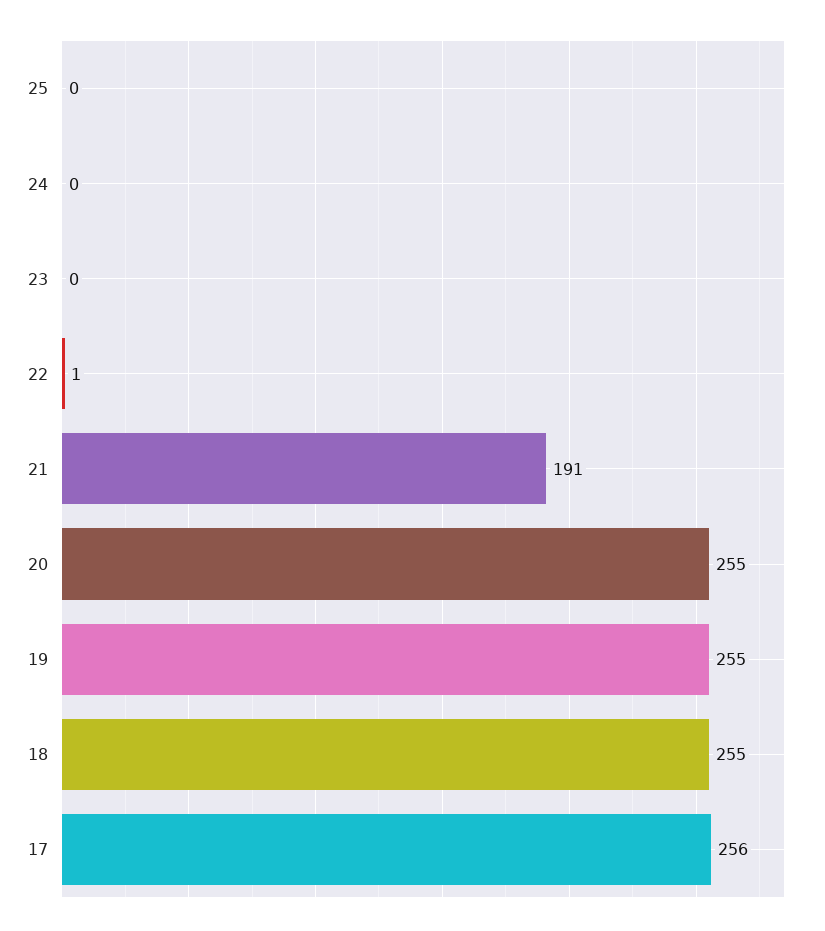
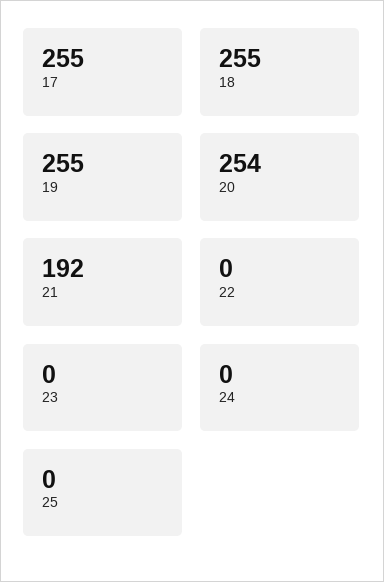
  {
    "25": 0,
    "24": 0,
    "23": 0,
-   "22": 1,
+   "22": 0,
-   "21": 191,
+   "21": 192,
-   "20": 255,
+   "20": 254,
    "19": 255,
    "18": 255,
-   "17": 256
+   "17": 255
  }

